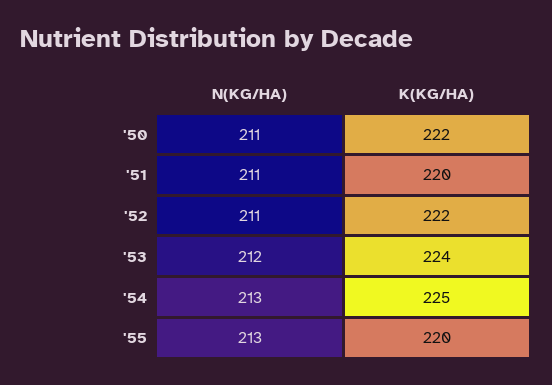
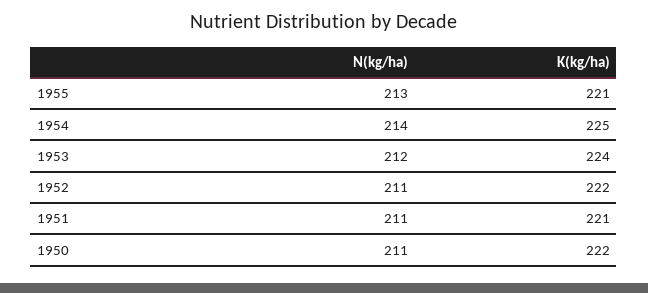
  {
    "N(KG/HA)": {
      "'50": 211,
      "'51": 211,
      "'52": 211,
      "'53": 212,
-     "'54": 213,
+     "'54": 214,
      "'55": 213
    },
    "K(KG/HA)": {
      "'50": 222,
-     "'51": 220,
+     "'51": 221,
      "'52": 222,
      "'53": 224,
      "'54": 225,
-     "'55": 220
+     "'55": 221
    }
  }

